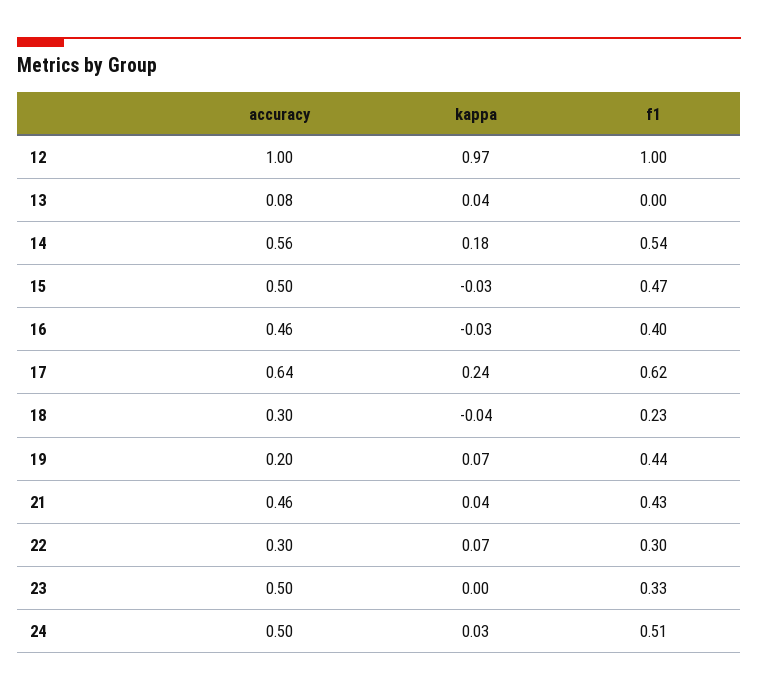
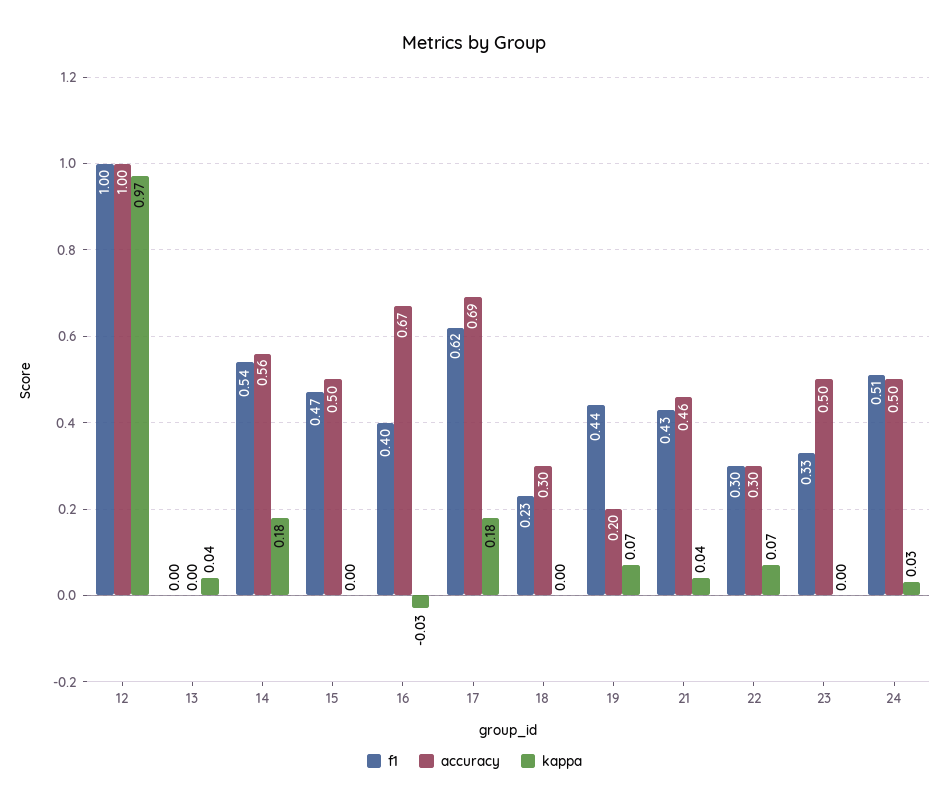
  {
    "accuracy": {
      "12": 1,
-     "13": 0.08,
+     "13": 0,
      "14": 0.56,
      "15": 0.5,
-     "16": 0.46,
+     "16": 0.67,
-     "17": 0.64,
+     "17": 0.69,
      "18": 0.3,
      "19": 0.2,
      "21": 0.46,
      "22": 0.3,
      "23": 0.5,
      "24": 0.5
    },
    "kappa": {
      "12": 0.97,
      "13": 0.04,
      "14": 0.18,
-     "15": -0.03,
+     "15": 0,
      "16": -0.03,
-     "17": 0.24,
+     "17": 0.18,
-     "18": -0.04,
+     "18": 0,
      "19": 0.07,
      "21": 0.04,
      "22": 0.07,
      "23": 0,
      "24": 0.03
    },
    "f1": {
      "12": 1,
      "13": 0,
      "14": 0.54,
      "15": 0.47,
      "16": 0.4,
      "17": 0.62,
      "18": 0.23,
      "19": 0.44,
      "21": 0.43,
      "22": 0.3,
      "23": 0.33,
      "24": 0.51
    }
  }

